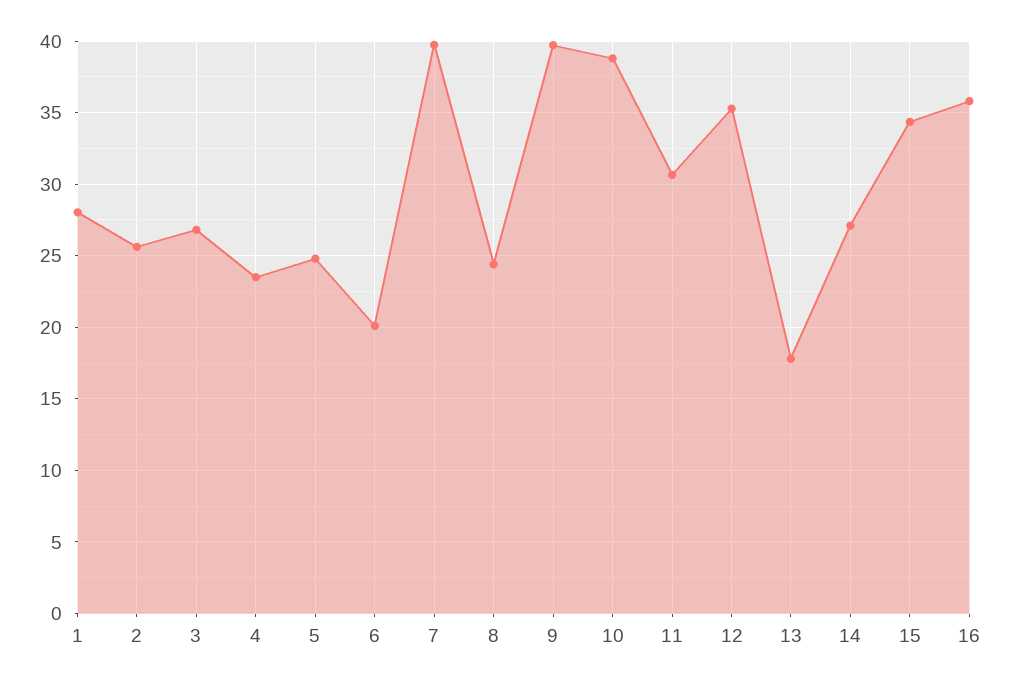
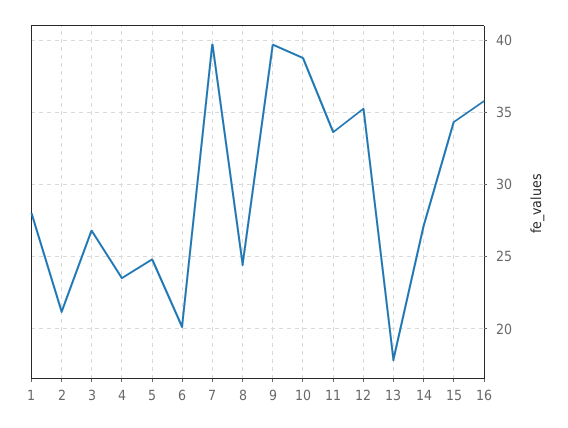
  {
    "1": 28,
-   "2": 25.5,
+   "2": 21,
    "3": 27,
    "4": 23.5,
    "5": 25,
    "6": 20,
    "7": 39.5,
    "8": 24.5,
    "9": 39.5,
    "10": 39,
-   "11": 30.5,
+   "11": 33.5,
    "12": 35.5,
    "13": 18,
    "14": 27,
    "15": 34.5,
    "16": 36
  }

